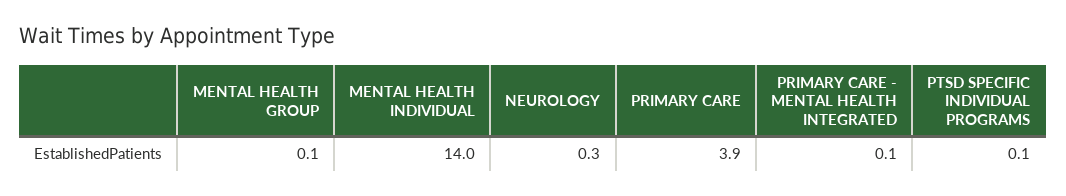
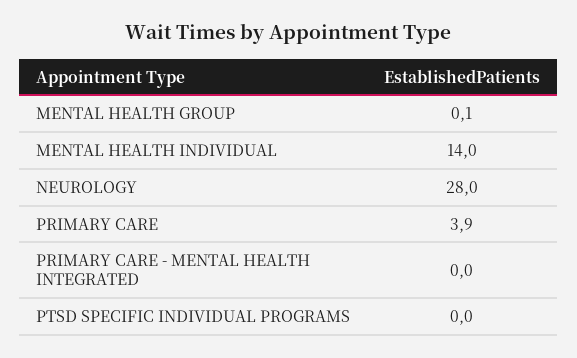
  {
    "MENTAL HEALTH GROUP": 0.1,
    "MENTAL HEALTH INDIVIDUAL": 14,
-   "NEUROLOGY": 0.3,
+   "NEUROLOGY": 28,
    "PRIMARY CARE": 3.9,
-   "PRIMARY CARE - MENTAL HEALTH INTEGRATED": 0.1,
+   "PRIMARY CARE - MENTAL HEALTH INTEGRATED": 0,
-   "PTSD SPECIFIC INDIVIDUAL PROGRAMS": 0.1
+   "PTSD SPECIFIC INDIVIDUAL PROGRAMS": 0
  }

